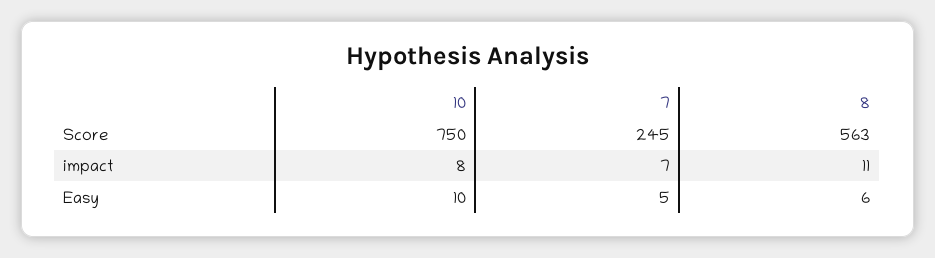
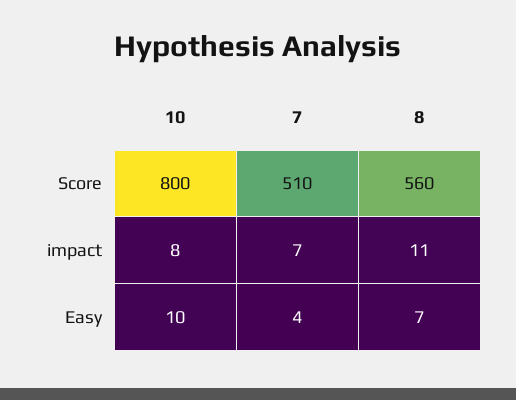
  {
    "10": {
-     "Score": 750,
+     "Score": 800,
      "impact": 8,
      "Easy": 10
    },
    "7": {
-     "Score": 245,
+     "Score": 510,
      "impact": 7,
-     "Easy": 5
+     "Easy": 4
    },
    "8": {
-     "Score": 563,
+     "Score": 560,
      "impact": 11,
-     "Easy": 6
+     "Easy": 7
    }
  }

